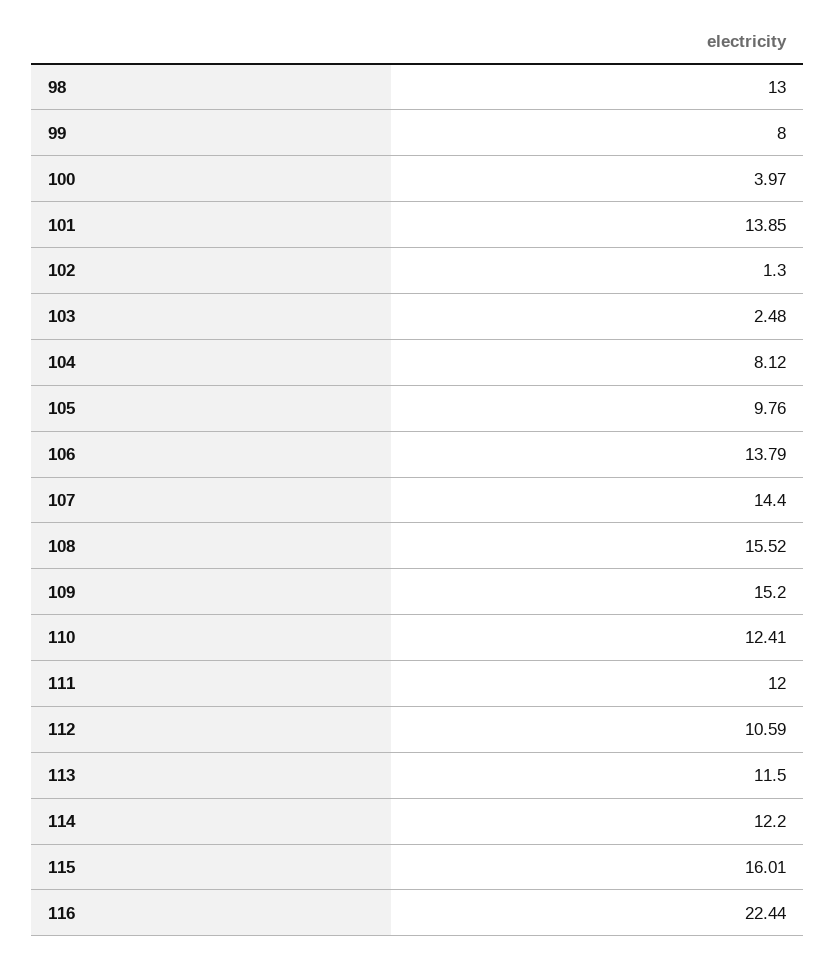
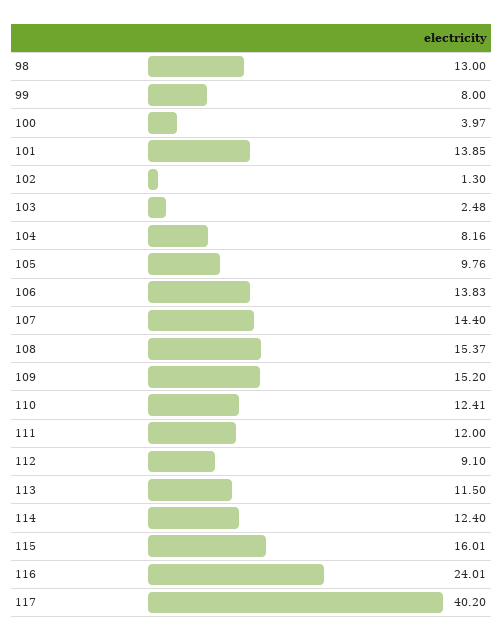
  {
    "98": 13,
    "99": 8,
    "100": 3.97,
    "101": 13.85,
    "102": 1.3,
    "103": 2.48,
-   "104": 8.12,
+   "104": 8.16,
    "105": 9.76,
-   "106": 13.79,
+   "106": 13.83,
    "107": 14.4,
-   "108": 15.52,
+   "108": 15.37,
    "109": 15.2,
    "110": 12.41,
    "111": 12,
-   "112": 10.59,
+   "112": 9.1,
    "113": 11.5,
-   "114": 12.2,
+   "114": 12.4,
    "115": 16.01,
-   "116": 22.44
+   "116": 24.01,
+   "117": 40.2
  }

